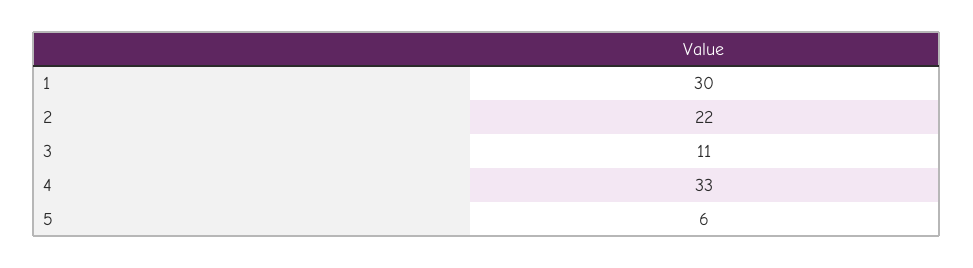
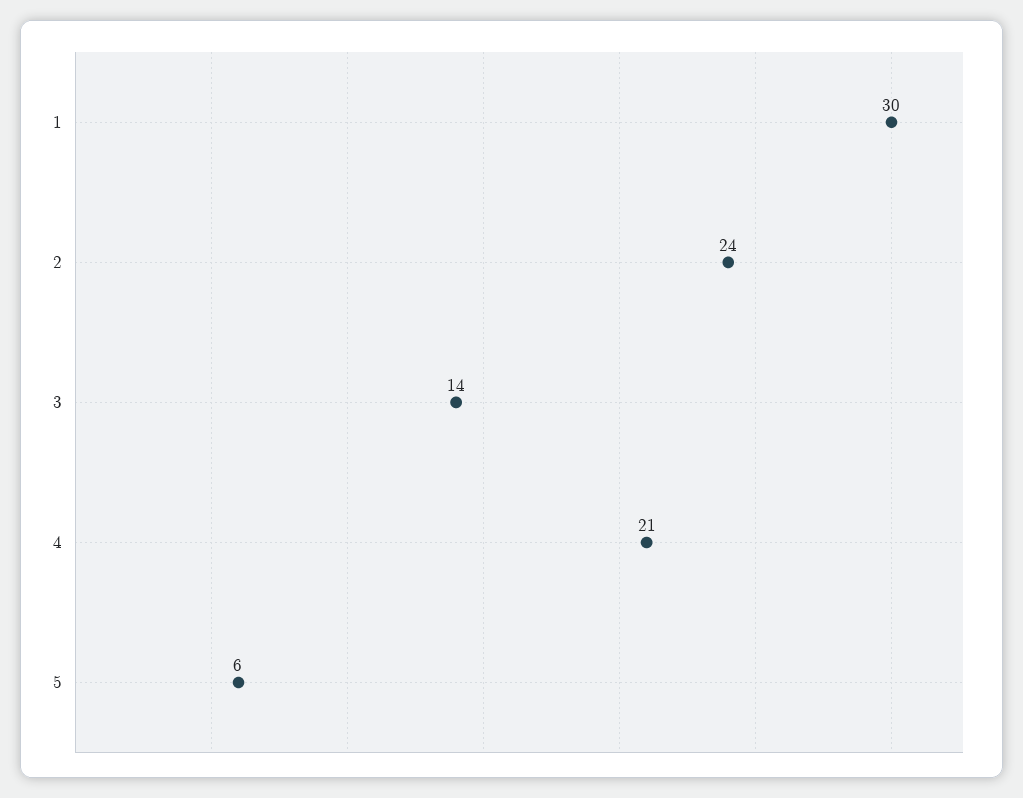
  {
    "1": 30,
-   "2": 22,
+   "2": 24,
-   "3": 11,
+   "3": 14,
-   "4": 33,
+   "4": 21,
    "5": 6
  }

